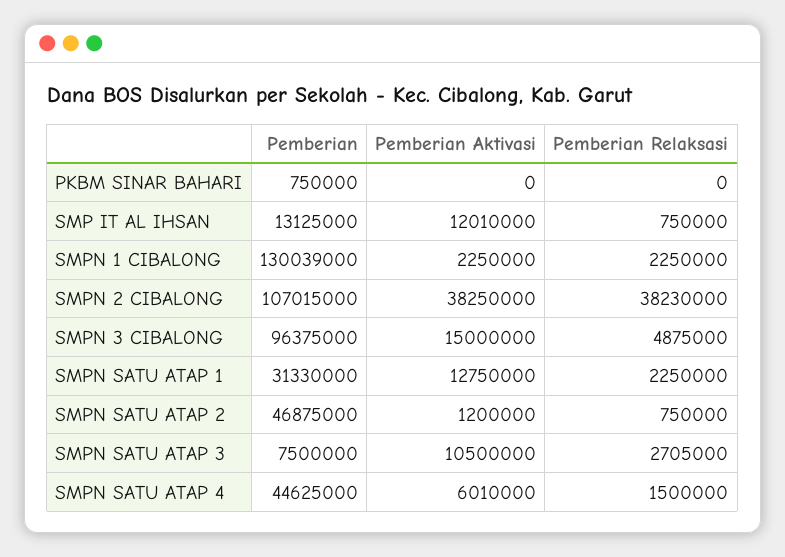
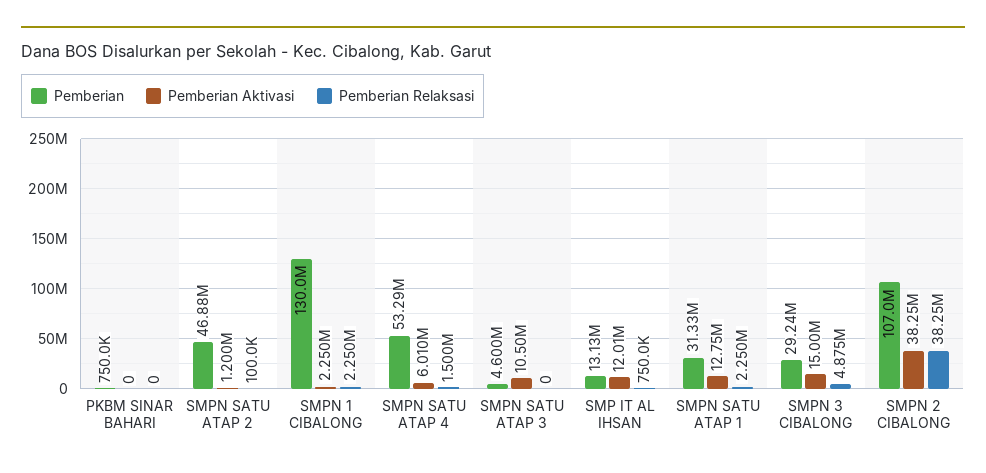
  {
    "Pemberian": {
      "PKBM SINAR BAHARI": 750000,
      "SMP IT AL IHSAN": 13125000,
      "SMPN 1 CIBALONG": 130039000,
      "SMPN 2 CIBALONG": 107015000,
-     "SMPN 3 CIBALONG": 96375000,
+     "SMPN 3 CIBALONG": 29240000,
      "SMPN SATU ATAP 1": 31330000,
      "SMPN SATU ATAP 2": 46875000,
-     "SMPN SATU ATAP 3": 7500000,
+     "SMPN SATU ATAP 3": 4600000,
-     "SMPN SATU ATAP 4": 44625000
+     "SMPN SATU ATAP 4": 53290000
    },
    "Pemberian Aktivasi": {
      "PKBM SINAR BAHARI": 0,
      "SMP IT AL IHSAN": 12010000,
      "SMPN 1 CIBALONG": 2250000,
      "SMPN 2 CIBALONG": 38250000,
      "SMPN 3 CIBALONG": 15000000,
      "SMPN SATU ATAP 1": 12750000,
      "SMPN SATU ATAP 2": 1200000,
      "SMPN SATU ATAP 3": 10500000,
      "SMPN SATU ATAP 4": 6010000
    },
    "Pemberian Relaksasi": {
      "PKBM SINAR BAHARI": 0,
      "SMP IT AL IHSAN": 750000,
      "SMPN 1 CIBALONG": 2250000,
-     "SMPN 2 CIBALONG": 38230000,
+     "SMPN 2 CIBALONG": 38250000,
      "SMPN 3 CIBALONG": 4875000,
      "SMPN SATU ATAP 1": 2250000,
-     "SMPN SATU ATAP 2": 750000,
+     "SMPN SATU ATAP 2": 100000,
-     "SMPN SATU ATAP 3": 2705000,
+     "SMPN SATU ATAP 3": 0,
      "SMPN SATU ATAP 4": 1500000
    }
  }

